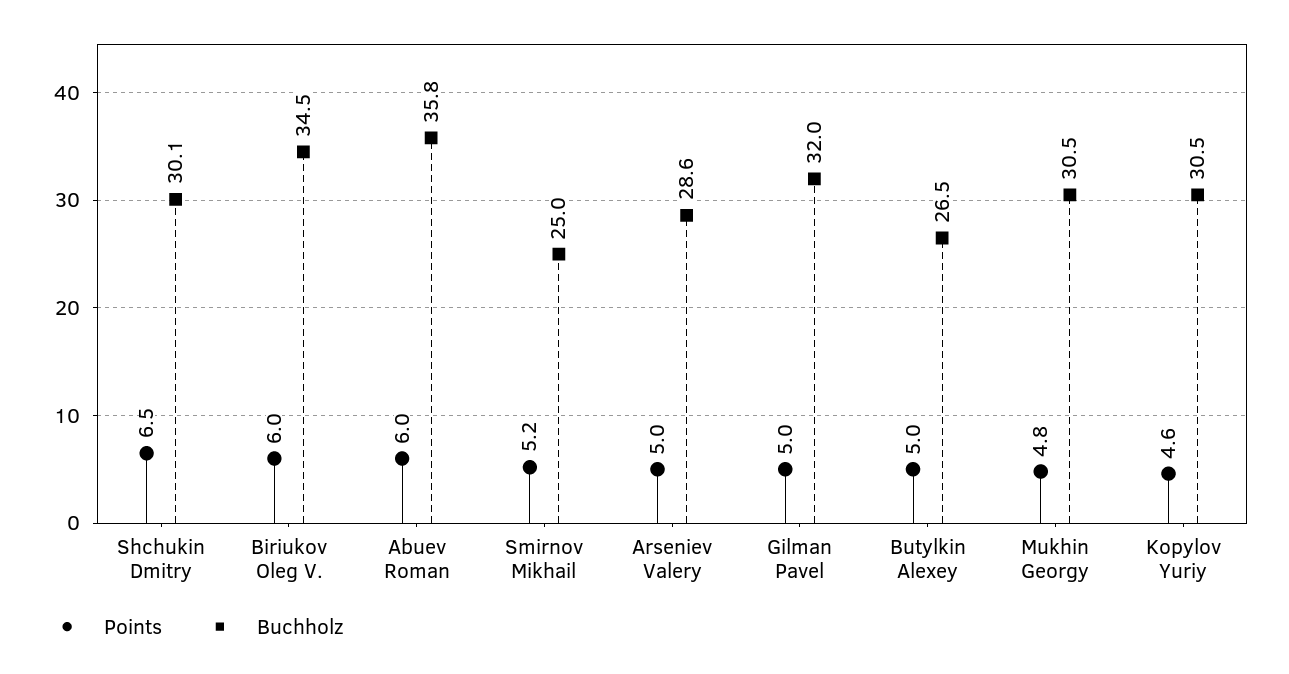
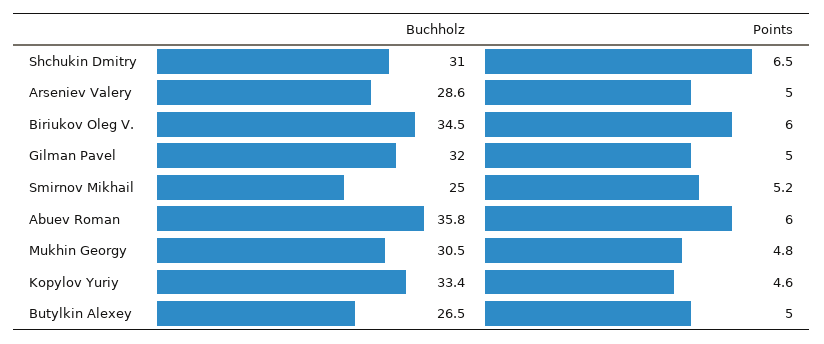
  {
    "Points": {
      "Shchukin Dmitry": 6.5,
      "Biriukov Oleg V.": 6,
      "Abuev Roman": 6,
      "Smirnov Mikhail": 5.2,
      "Arseniev Valery": 5,
      "Gilman Pavel": 5,
      "Butylkin Alexey": 5,
      "Mukhin Georgy": 4.8,
      "Kopylov Yuriy": 4.6
    },
    "Buchholz": {
-     "Shchukin Dmitry": 30.1,
+     "Shchukin Dmitry": 31,
      "Biriukov Oleg V.": 34.5,
      "Abuev Roman": 35.8,
      "Smirnov Mikhail": 25,
      "Arseniev Valery": 28.6,
      "Gilman Pavel": 32,
      "Butylkin Alexey": 26.5,
      "Mukhin Georgy": 30.5,
-     "Kopylov Yuriy": 30.5
+     "Kopylov Yuriy": 33.4
    }
  }

